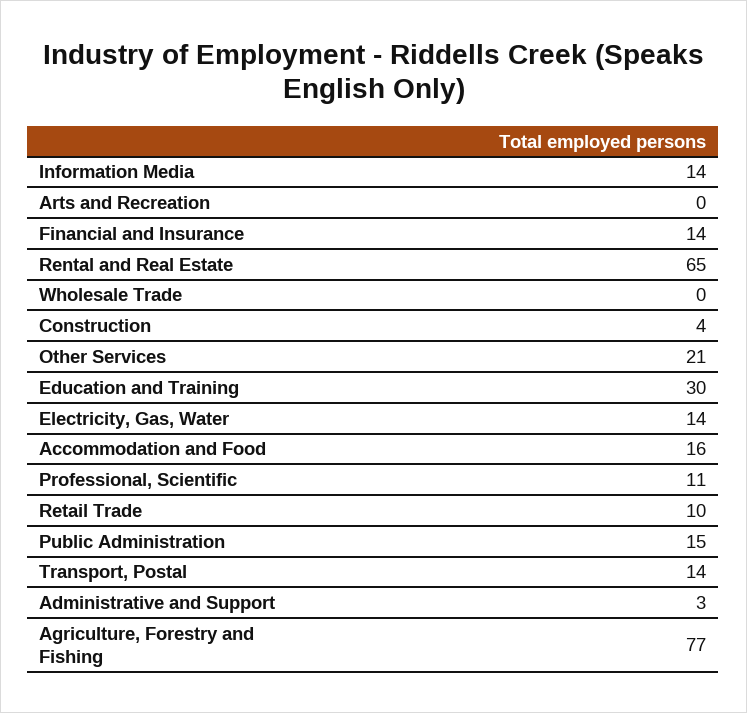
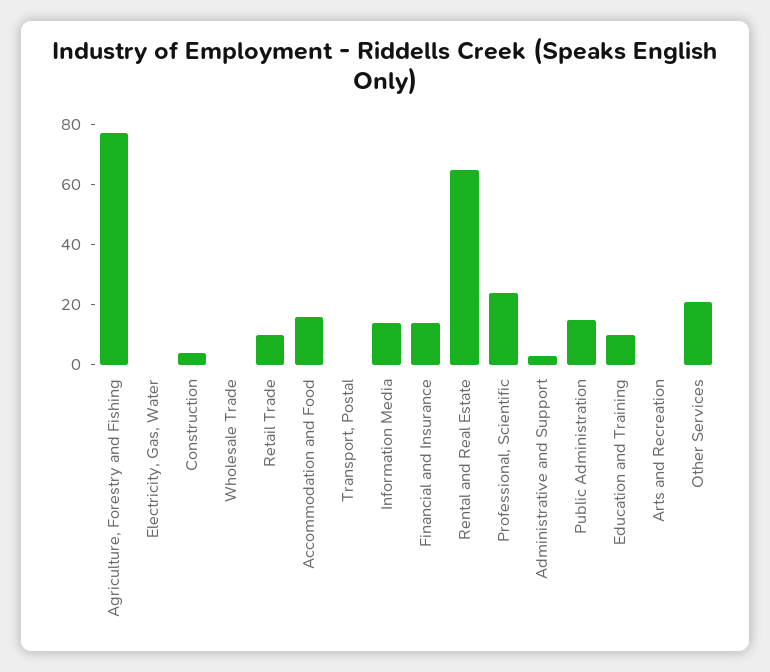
  {
    "Information Media": 14,
    "Arts and Recreation": 0,
    "Financial and Insurance": 14,
    "Rental and Real Estate": 65,
    "Wholesale Trade": 0,
    "Construction": 4,
    "Other Services": 21,
-   "Education and Training": 30,
+   "Education and Training": 10,
-   "Electricity, Gas, Water": 14,
+   "Electricity, Gas, Water": 0,
    "Accommodation and Food": 16,
-   "Professional, Scientific": 11,
+   "Professional, Scientific": 25,
    "Retail Trade": 10,
    "Public Administration": 15,
-   "Transport, Postal": 14,
+   "Transport, Postal": 0,
    "Administrative and Support": 3,
    "Agriculture, Forestry and Fishing": 77
  }

